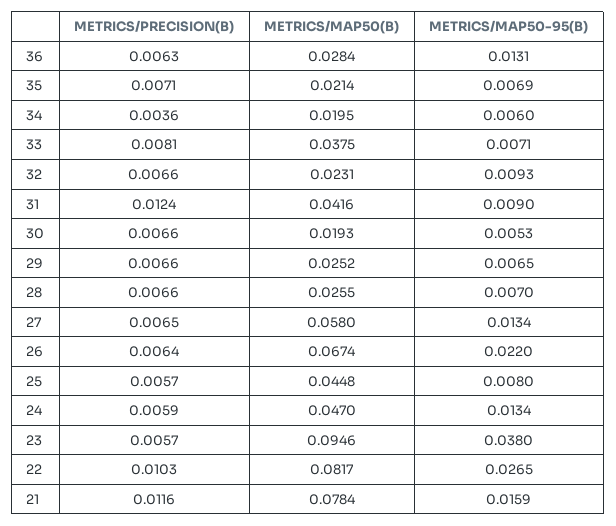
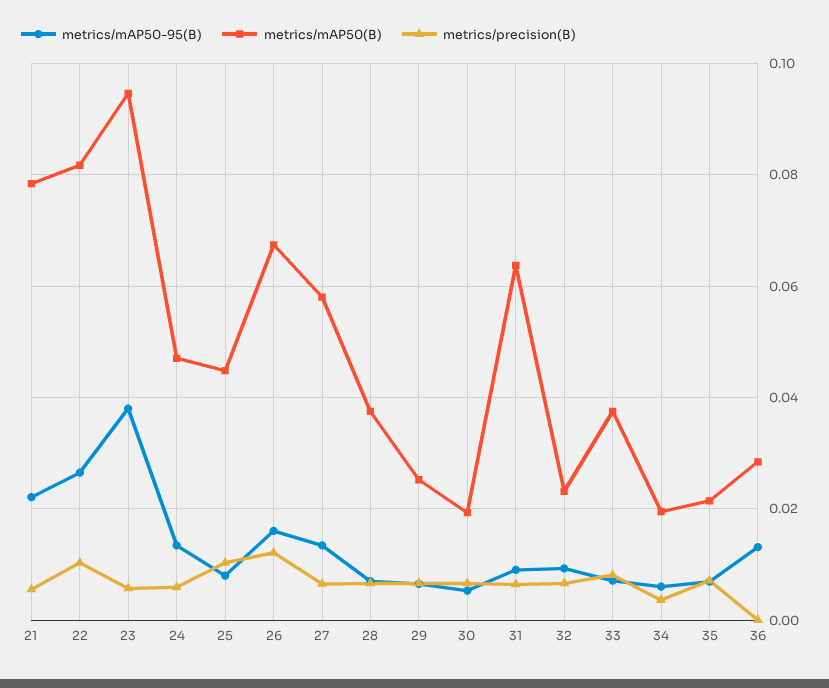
  {
    "METRICS/PRECISION(B)": {
-     "36": 0.0063,
+     "36": 0,
      "35": 0.0071,
      "34": 0.0036,
      "33": 0.0081,
      "32": 0.0066,
-     "31": 0.0124,
+     "31": 0.006,
      "30": 0.0066,
      "29": 0.0066,
      "28": 0.0066,
      "27": 0.0065,
-     "26": 0.0064,
+     "26": 0.012,
-     "25": 0.0057,
+     "25": 0.01,
      "24": 0.0059,
      "23": 0.0057,
      "22": 0.0103,
-     "21": 0.0116
+     "21": 0.006
    },
    "METRICS/MAP50(B)": {
      "36": 0.0284,
      "35": 0.0214,
      "34": 0.0195,
      "33": 0.0375,
      "32": 0.0231,
-     "31": 0.0416,
+     "31": 0.064,
      "30": 0.0193,
      "29": 0.0252,
-     "28": 0.0255,
+     "28": 0.038,
      "27": 0.058,
      "26": 0.0674,
      "25": 0.0448,
      "24": 0.047,
      "23": 0.0946,
      "22": 0.0817,
      "21": 0.0784
    },
    "METRICS/MAP50-95(B)": {
      "36": 0.0131,
      "35": 0.0069,
      "34": 0.006,
      "33": 0.0071,
      "32": 0.0093,
      "31": 0.009,
      "30": 0.0053,
      "29": 0.0065,
      "28": 0.007,
      "27": 0.0134,
-     "26": 0.022,
+     "26": 0.016,
      "25": 0.008,
      "24": 0.0134,
      "23": 0.038,
      "22": 0.0265,
-     "21": 0.0159
+     "21": 0.022
    }
  }

